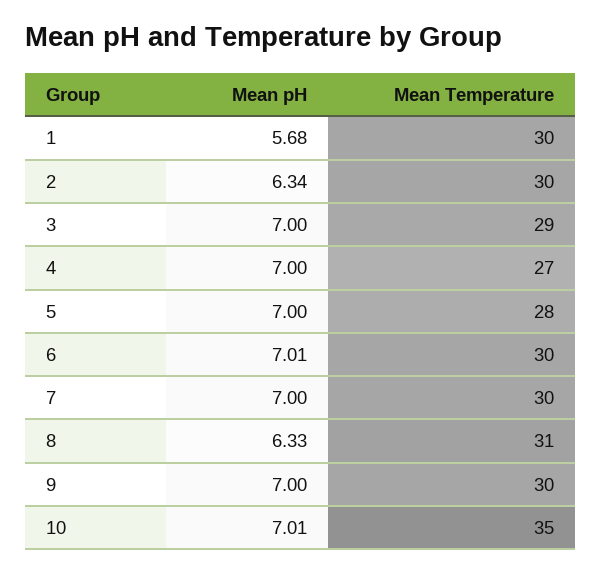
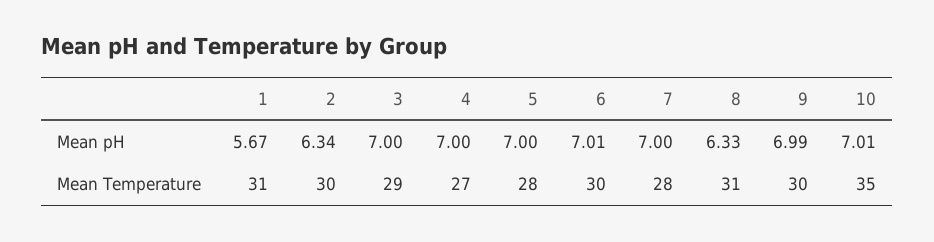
  {
    "Mean pH": {
-     "1": 5.68,
+     "1": 5.67,
      "2": 6.34,
      "3": 7,
      "4": 7,
      "5": 7,
      "6": 7.01,
      "7": 7,
      "8": 6.33,
-     "9": 7,
+     "9": 6.99,
      "10": 7.01
    },
    "Mean Temperature": {
-     "1": 30,
+     "1": 31,
      "2": 30,
      "3": 29,
      "4": 27,
      "5": 28,
      "6": 30,
-     "7": 30,
+     "7": 28,
      "8": 31,
      "9": 30,
      "10": 35
    }
  }

